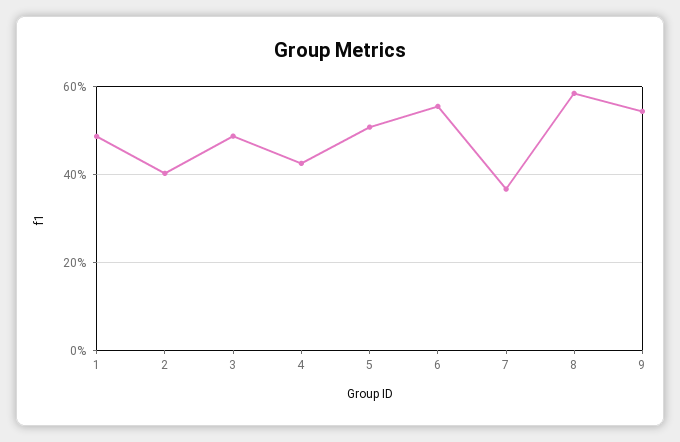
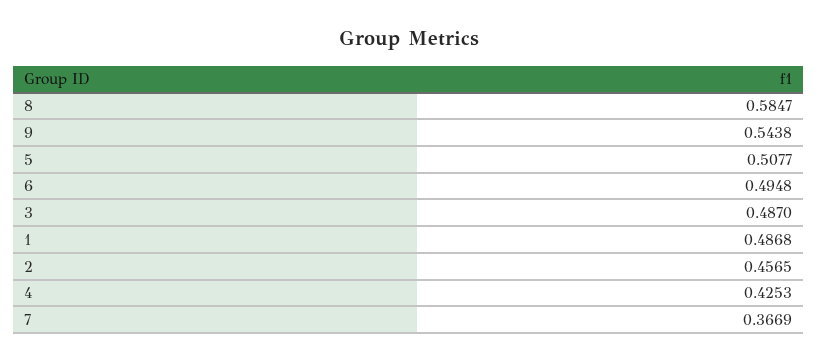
  {
    "1": 0.4868,
-   "2": 0.4,
+   "2": 0.4565,
    "3": 0.487,
    "4": 0.4253,
    "5": 0.5077,
-   "6": 0.56,
+   "6": 0.4948,
    "7": 0.3669,
    "8": 0.5847,
    "9": 0.5438
  }

